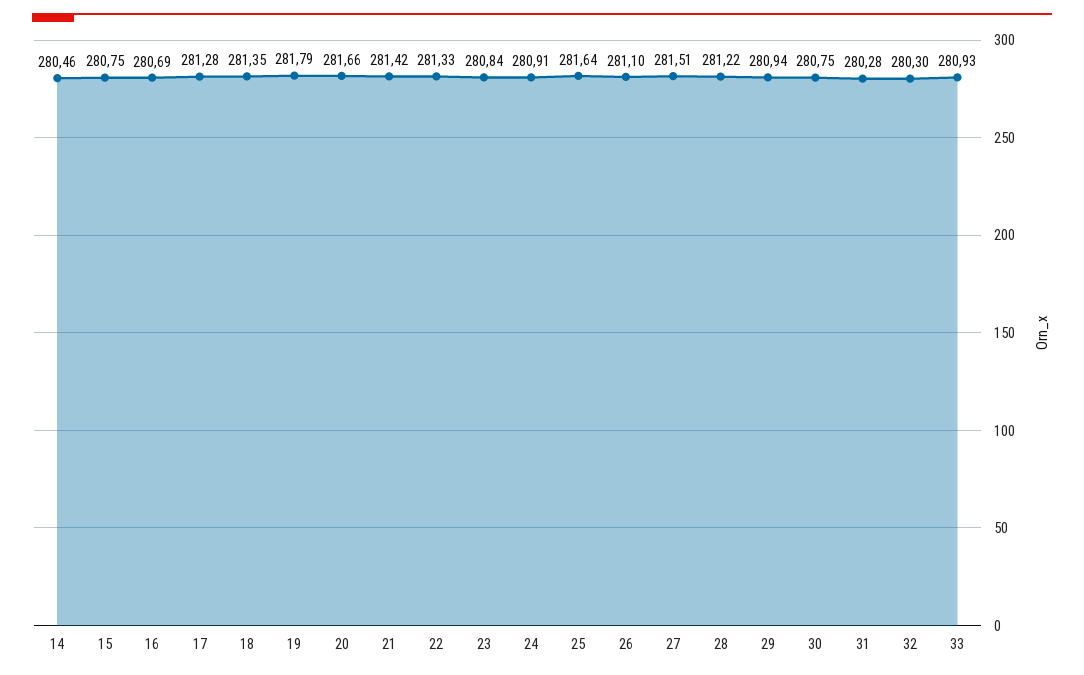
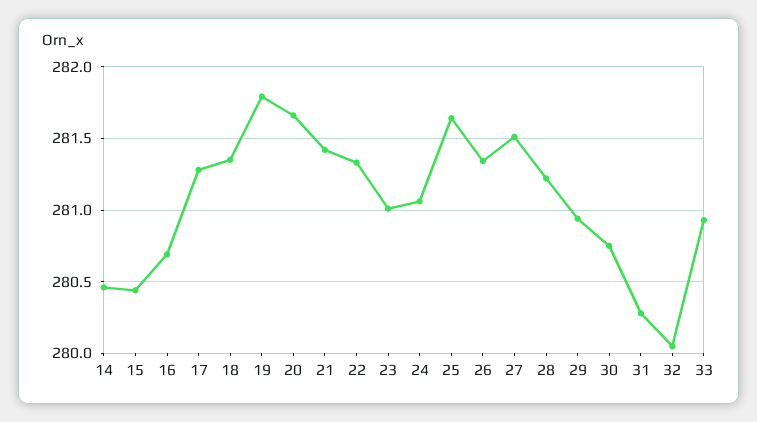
  {
    "14": 280.46,
-   "15": 280.75,
+   "15": 280.45,
    "16": 280.69,
    "17": 281.28,
    "18": 281.35,
    "19": 281.79,
    "20": 281.66,
    "21": 281.42,
    "22": 281.33,
-   "23": 280.84,
+   "23": 281,
-   "24": 280.91,
+   "24": 281.05,
    "25": 281.64,
-   "26": 281.1,
+   "26": 281.35,
    "27": 281.51,
    "28": 281.22,
    "29": 280.94,
    "30": 280.75,
    "31": 280.28,
-   "32": 280.3,
+   "32": 280.05,
    "33": 280.93
  }

